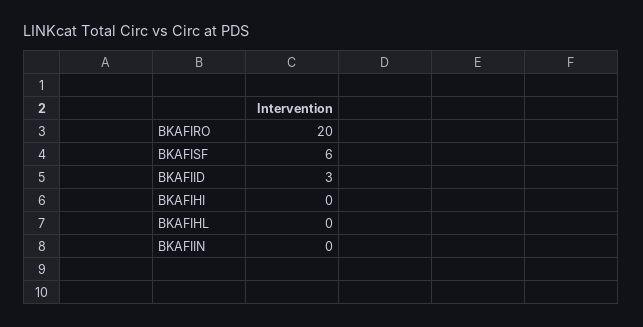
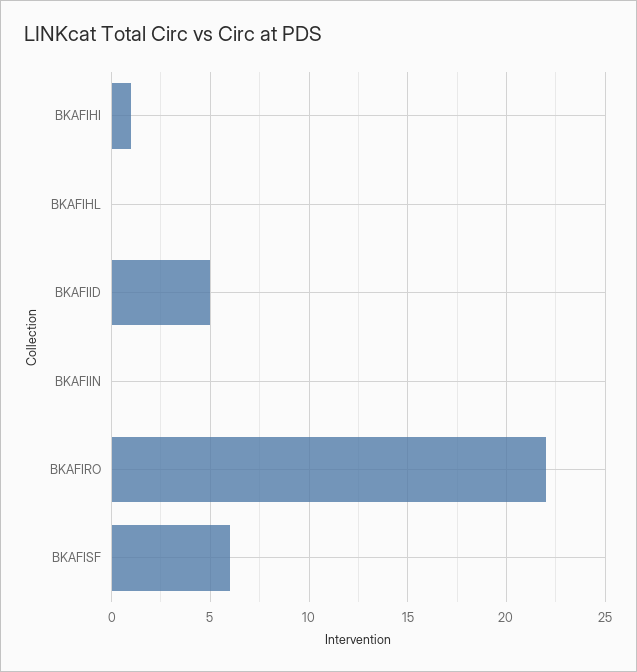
  {
-   "BKAFIRO": 20,
+   "BKAFIRO": 22,
    "BKAFISF": 6,
-   "BKAFIID": 3,
+   "BKAFIID": 5,
-   "BKAFIHI": 0,
+   "BKAFIHI": 1,
    "BKAFIHL": 0,
    "BKAFIIN": 0
  }

